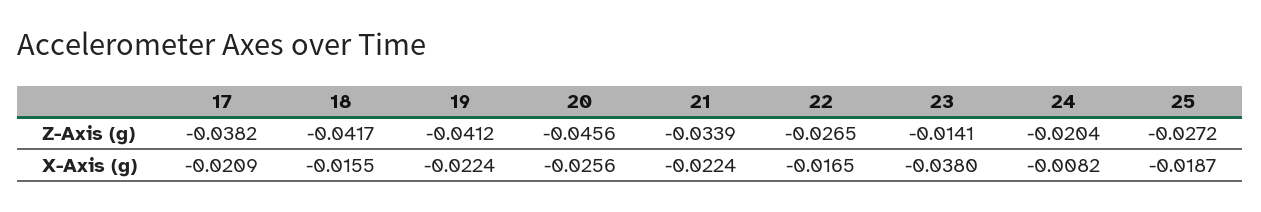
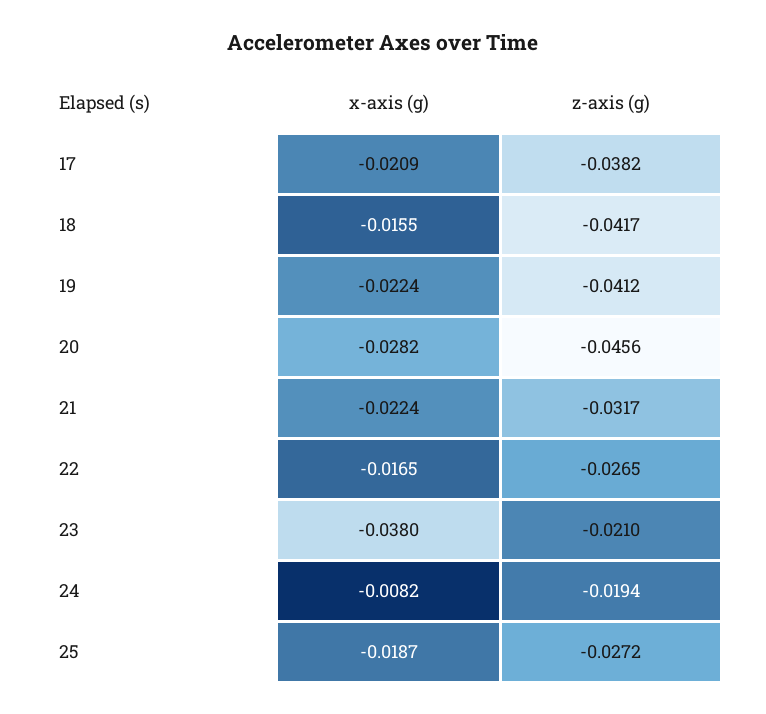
  {
    "17": {
      "Z-Axis (g)": -0.0382,
      "X-Axis (g)": -0.0209
    },
    "18": {
      "Z-Axis (g)": -0.0417,
      "X-Axis (g)": -0.0155
    },
    "19": {
      "Z-Axis (g)": -0.0412,
      "X-Axis (g)": -0.0224
    },
    "20": {
      "Z-Axis (g)": -0.0456,
-     "X-Axis (g)": -0.0256
+     "X-Axis (g)": -0.0282
    },
    "21": {
-     "Z-Axis (g)": -0.0339,
+     "Z-Axis (g)": -0.0317,
      "X-Axis (g)": -0.0224
    },
    "22": {
      "Z-Axis (g)": -0.0265,
      "X-Axis (g)": -0.0165
    },
    "23": {
-     "Z-Axis (g)": -0.0141,
+     "Z-Axis (g)": -0.021,
      "X-Axis (g)": -0.038
    },
    "24": {
-     "Z-Axis (g)": -0.0204,
+     "Z-Axis (g)": -0.0194,
      "X-Axis (g)": -0.0082
    },
    "25": {
      "Z-Axis (g)": -0.0272,
      "X-Axis (g)": -0.0187
    }
  }

